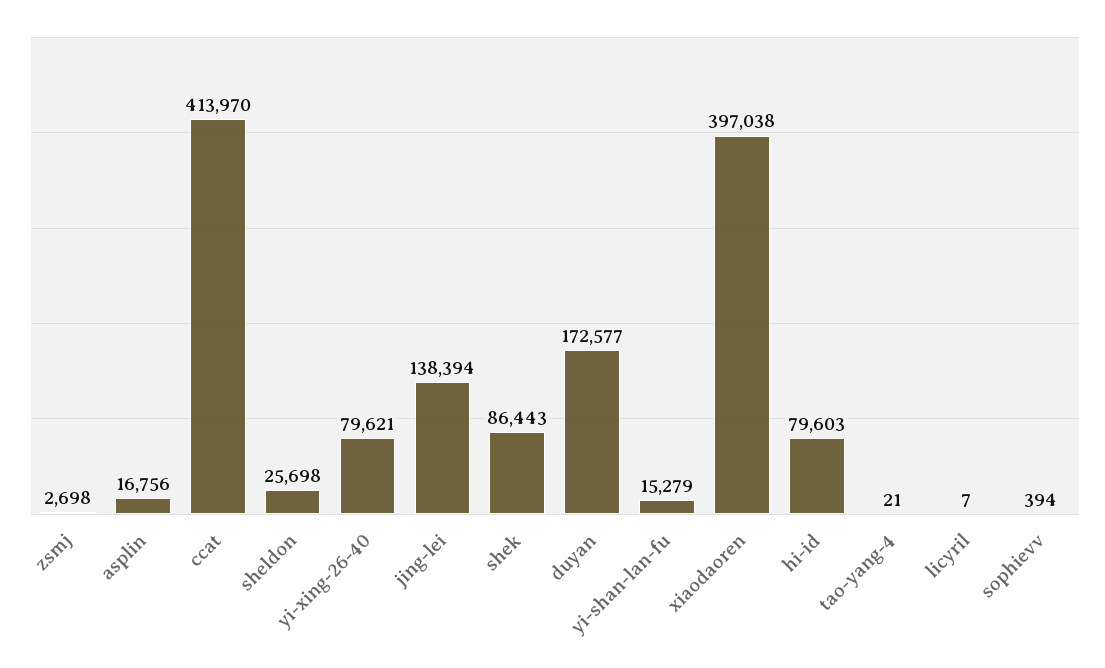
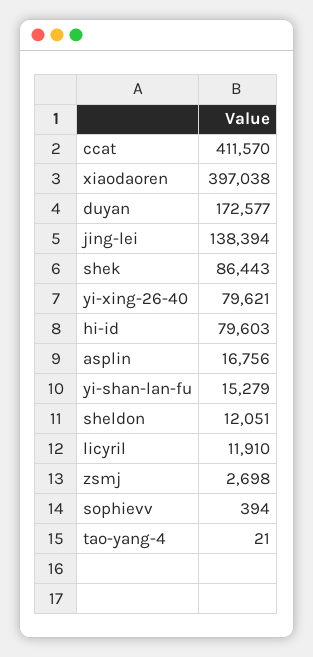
  {
    "zsmj": 2698,
    "asplin": 16756,
-   "ccat": 413970,
+   "ccat": 411570,
-   "sheldon": 25698,
+   "sheldon": 12051,
    "yi-xing-26-40": 79621,
    "jing-lei": 138394,
    "shek": 86443,
    "duyan": 172577,
    "yi-shan-lan-fu": 15279,
    "xiaodaoren": 397038,
    "hi-id": 79603,
    "tao-yang-4": 21,
-   "licyril": 7,
+   "licyril": 11910,
    "sophievv": 394
  }

